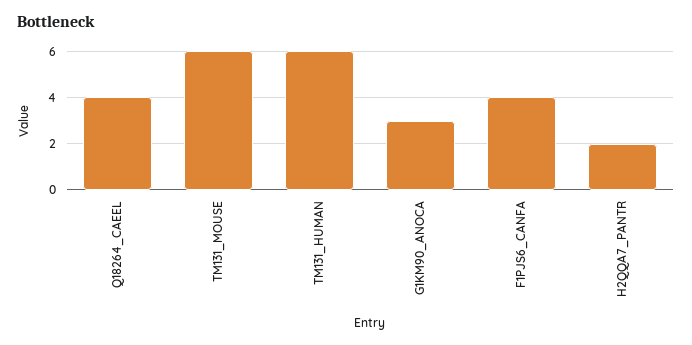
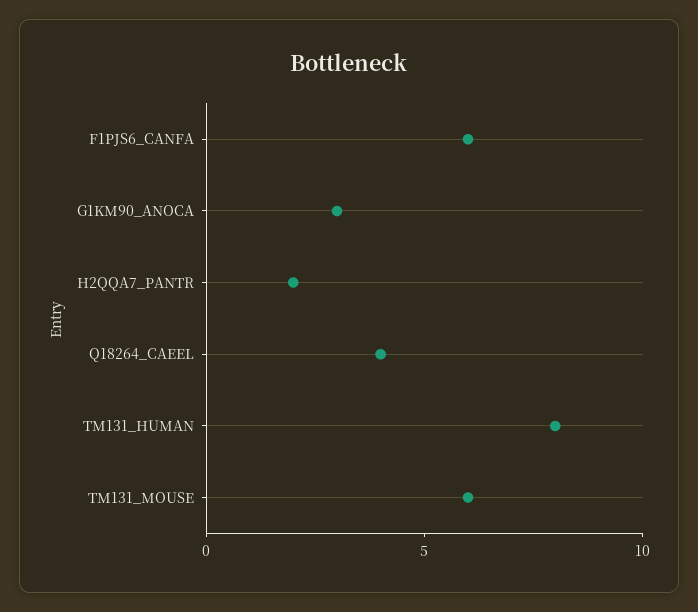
  {
    "Q18264_CAEEL": 4,
    "TM131_MOUSE": 6,
-   "TM131_HUMAN": 6,
+   "TM131_HUMAN": 8,
    "G1KM90_ANOCA": 3,
-   "F1PJS6_CANFA": 4,
+   "F1PJS6_CANFA": 6,
    "H2QQA7_PANTR": 2
  }

